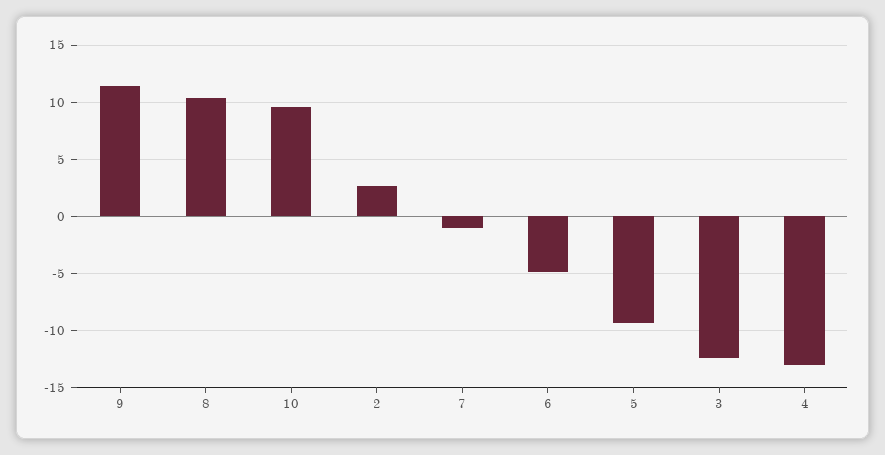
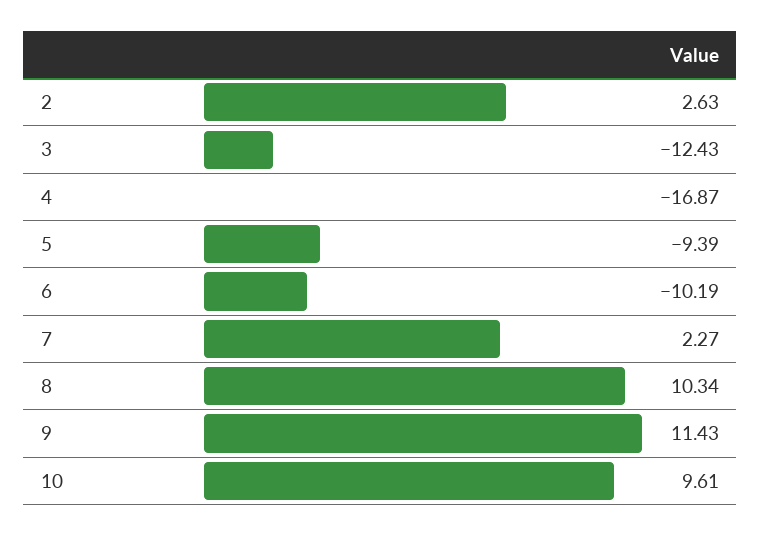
  {
    "9": 11.43,
    "8": 10.34,
    "10": 9.61,
    "2": 2.63,
-   "7": -1,
+   "7": 2.27,
-   "6": -5,
+   "6": -10.19,
    "5": -9.39,
    "3": -12.43,
-   "4": -13
+   "4": -16.87
  }

